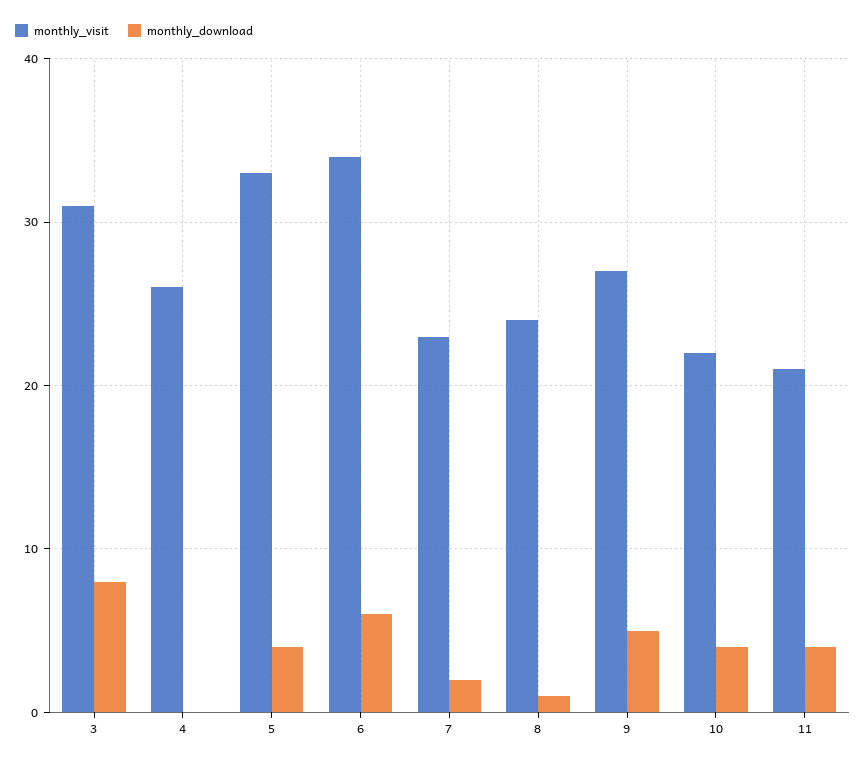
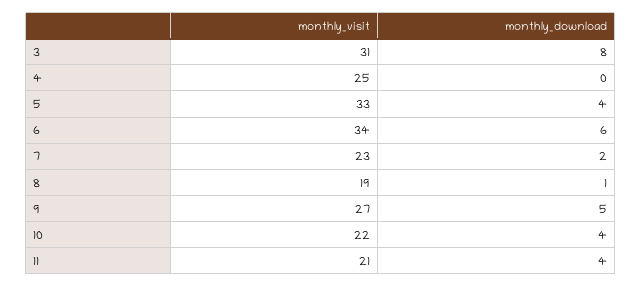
  {
    "monthly_visit": {
      "3": 31,
-     "4": 26,
+     "4": 25,
      "5": 33,
      "6": 34,
      "7": 23,
-     "8": 24,
+     "8": 19,
      "9": 27,
      "10": 22,
      "11": 21
    },
    "monthly_download": {
      "3": 8,
      "4": 0,
      "5": 4,
      "6": 6,
      "7": 2,
      "8": 1,
      "9": 5,
      "10": 4,
      "11": 4
    }
  }

